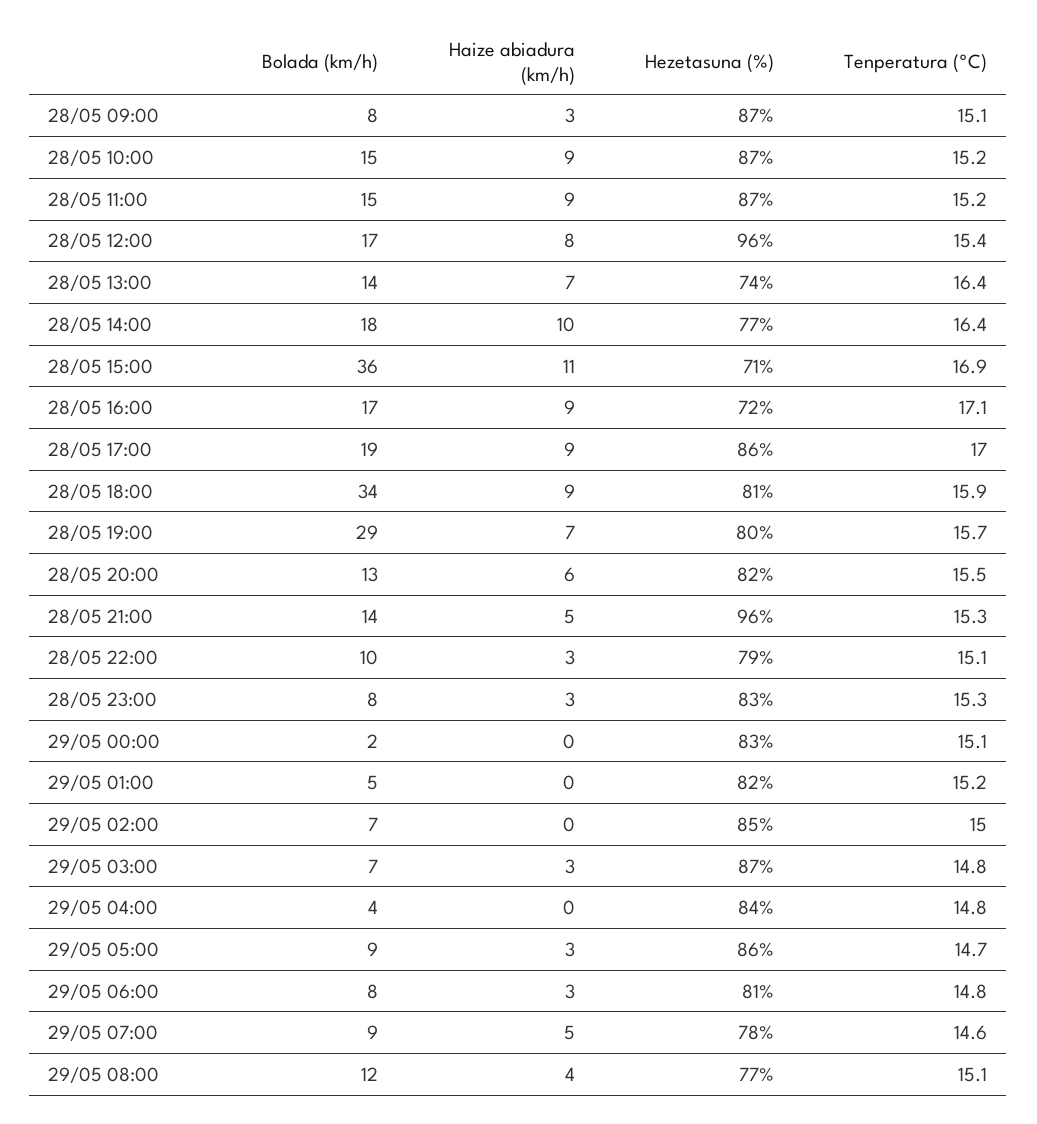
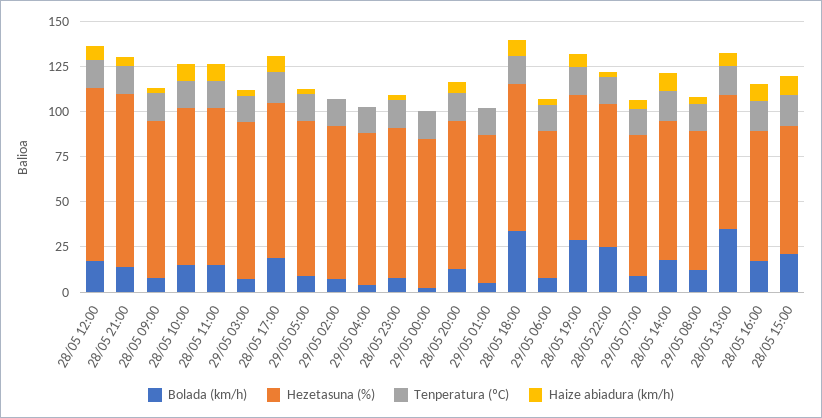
  {
    "Bolada (km/h)": {
      "28/05 09:00": 8,
      "28/05 10:00": 15,
      "28/05 11:00": 15,
      "28/05 12:00": 17,
-     "28/05 13:00": 14,
+     "28/05 13:00": 35,
      "28/05 14:00": 18,
-     "28/05 15:00": 36,
+     "28/05 15:00": 20,
      "28/05 16:00": 17,
      "28/05 17:00": 19,
      "28/05 18:00": 34,
      "28/05 19:00": 29,
      "28/05 20:00": 13,
      "28/05 21:00": 14,
-     "28/05 22:00": 10,
+     "28/05 22:00": 25,
      "28/05 23:00": 8,
      "29/05 00:00": 2,
      "29/05 01:00": 5,
      "29/05 02:00": 7,
      "29/05 03:00": 7,
      "29/05 04:00": 4,
      "29/05 05:00": 9,
      "29/05 06:00": 8,
      "29/05 07:00": 9,
      "29/05 08:00": 12
    },
    "Haize abiadura (km/h)": {
      "28/05 09:00": 3,
      "28/05 10:00": 9,
      "28/05 11:00": 9,
      "28/05 12:00": 8,
      "28/05 13:00": 7,
      "28/05 14:00": 10,
      "28/05 15:00": 11,
      "28/05 16:00": 9,
      "28/05 17:00": 9,
      "28/05 18:00": 9,
      "28/05 19:00": 7,
      "28/05 20:00": 6,
      "28/05 21:00": 5,
      "28/05 22:00": 3,
      "28/05 23:00": 3,
      "29/05 00:00": 0,
      "29/05 01:00": 0,
      "29/05 02:00": 0,
      "29/05 03:00": 3,
      "29/05 04:00": 0,
      "29/05 05:00": 3,
      "29/05 06:00": 3,
      "29/05 07:00": 5,
      "29/05 08:00": 4
    },
    "Hezetasuna (%)": {
      "28/05 09:00": 87,
      "28/05 10:00": 87,
      "28/05 11:00": 87,
      "28/05 12:00": 96,
      "28/05 13:00": 74,
      "28/05 14:00": 77,
      "28/05 15:00": 71,
      "28/05 16:00": 72,
      "28/05 17:00": 86,
      "28/05 18:00": 81,
      "28/05 19:00": 80,
      "28/05 20:00": 82,
      "28/05 21:00": 96,
      "28/05 22:00": 79,
      "28/05 23:00": 83,
      "29/05 00:00": 83,
      "29/05 01:00": 82,
      "29/05 02:00": 85,
      "29/05 03:00": 87,
      "29/05 04:00": 84,
      "29/05 05:00": 86,
      "29/05 06:00": 81,
      "29/05 07:00": 78,
      "29/05 08:00": 77
    },
    "Tenperatura (ºC)": {
      "28/05 09:00": 15.1,
      "28/05 10:00": 15.2,
      "28/05 11:00": 15.2,
      "28/05 12:00": 15.4,
      "28/05 13:00": 16.4,
      "28/05 14:00": 16.4,
      "28/05 15:00": 16.9,
      "28/05 16:00": 17.1,
      "28/05 17:00": 17,
      "28/05 18:00": 15.9,
      "28/05 19:00": 15.7,
      "28/05 20:00": 15.5,
      "28/05 21:00": 15.3,
      "28/05 22:00": 15.1,
      "28/05 23:00": 15.3,
      "29/05 00:00": 15.1,
      "29/05 01:00": 15.2,
      "29/05 02:00": 15,
      "29/05 03:00": 14.8,
      "29/05 04:00": 14.8,
      "29/05 05:00": 14.7,
      "29/05 06:00": 14.8,
      "29/05 07:00": 14.6,
      "29/05 08:00": 15.1
    }
  }

